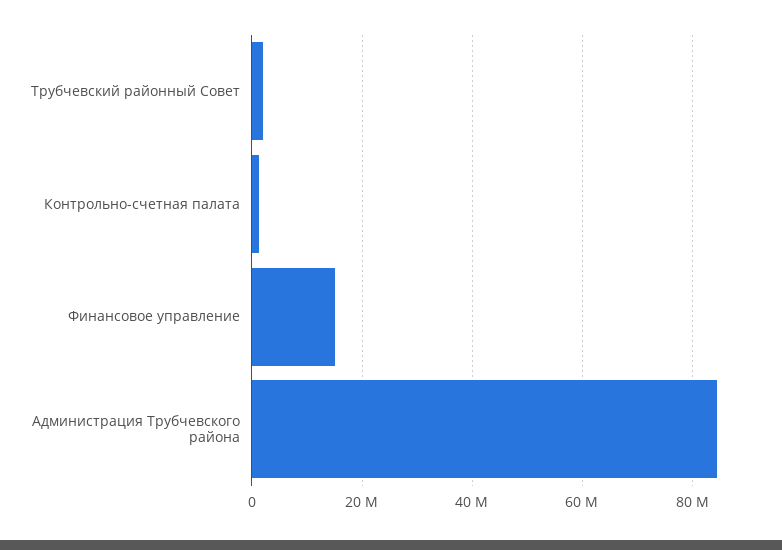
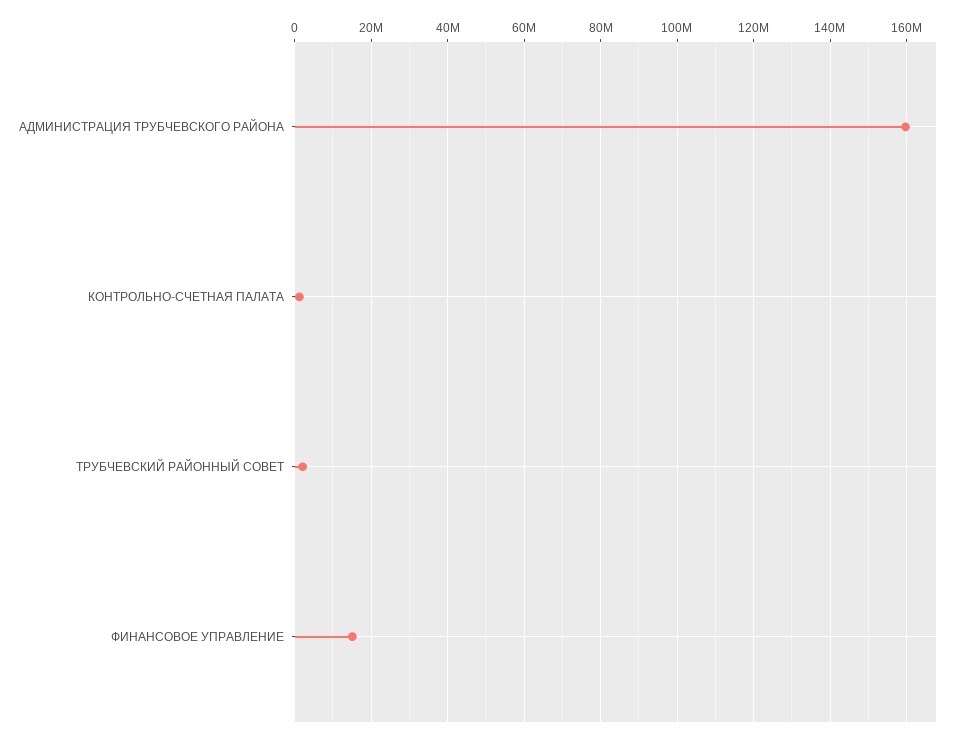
  {
    "Трубчевский районный Совет": 2000000,
    "Контрольно-счетная палата": 2000000,
    "Финансовое управление": 16000000,
-   "Администрация Трубчевского района": 84000000
+   "Администрация Трубчевского района": 160000000
  }

